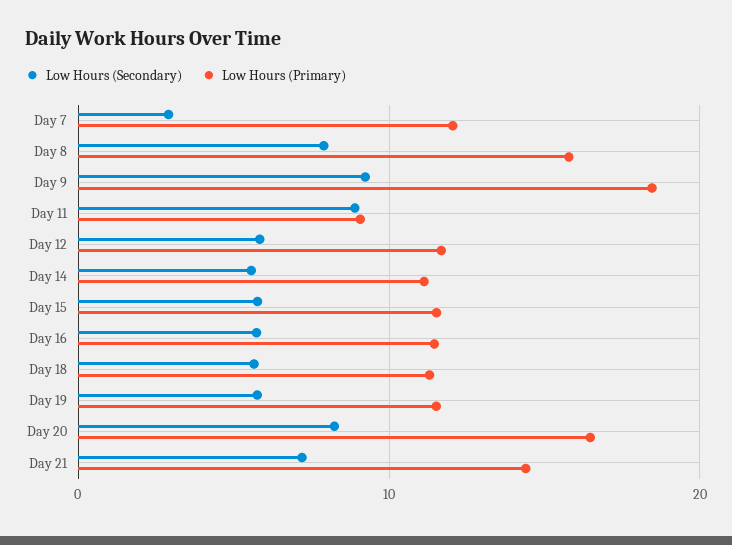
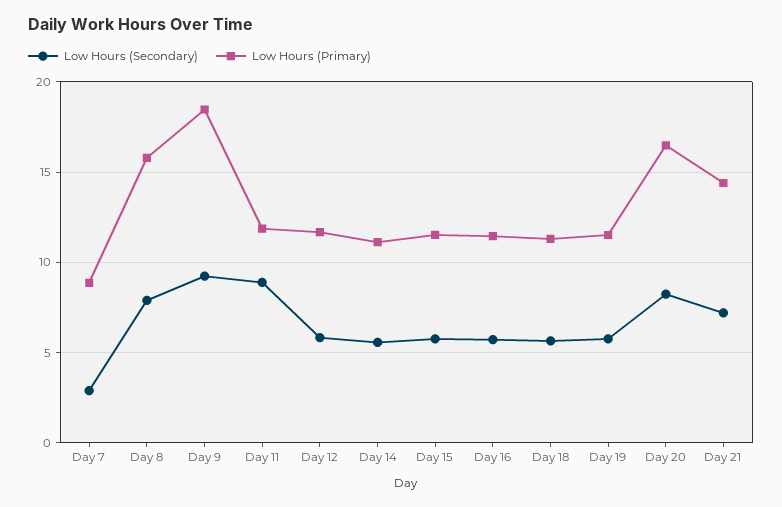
  {
    "Low Hours (Secondary)": {
      "Day 7": 3,
      "Day 8": 8,
      "Day 9": 9,
      "Day 11": 9,
      "Day 12": 6,
      "Day 14": 5.5,
      "Day 15": 6,
      "Day 16": 5.5,
      "Day 18": 5.5,
      "Day 19": 6,
      "Day 20": 8,
      "Day 21": 7
    },
    "Low Hours (Primary)": {
-     "Day 7": 12,
+     "Day 7": 9,
      "Day 8": 16,
      "Day 9": 18.5,
-     "Day 11": 9,
+     "Day 11": 12,
      "Day 12": 11.5,
      "Day 14": 11,
      "Day 15": 11.5,
      "Day 16": 11.5,
      "Day 18": 11.5,
      "Day 19": 11.5,
      "Day 20": 16.5,
      "Day 21": 14.5
    }
  }

